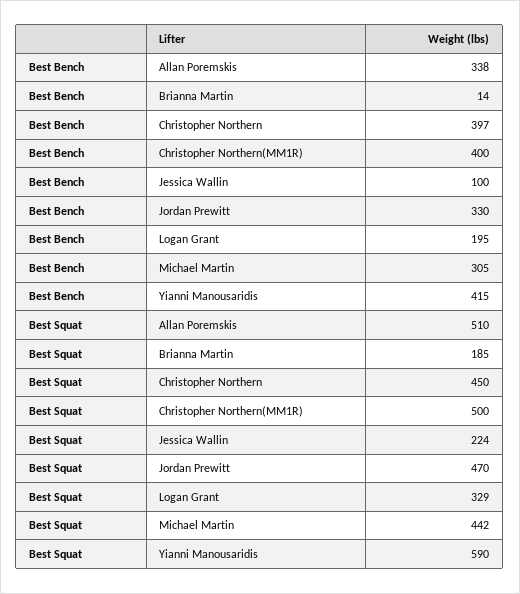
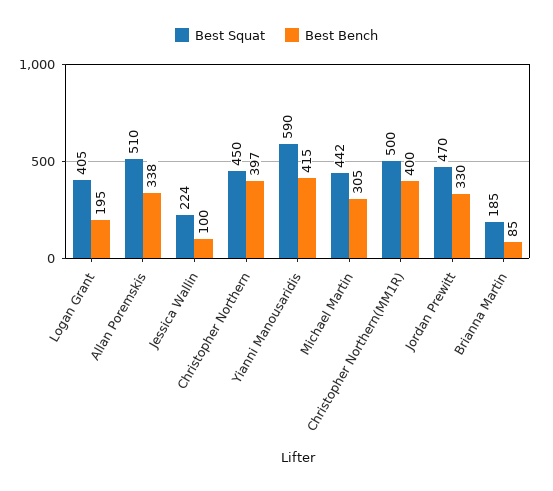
  {
    "Best Bench": {
      "Allan Poremskis": 338,
-     "Brianna Martin": 14,
+     "Brianna Martin": 85,
      "Christopher Northern": 397,
      "Christopher Northern(MM1R)": 400,
      "Jessica Wallin": 100,
      "Jordan Prewitt": 330,
      "Logan Grant": 195,
      "Michael Martin": 305,
      "Yianni Manousaridis": 415
    },
    "Best Squat": {
      "Allan Poremskis": 510,
      "Brianna Martin": 185,
      "Christopher Northern": 450,
      "Christopher Northern(MM1R)": 500,
      "Jessica Wallin": 224,
      "Jordan Prewitt": 470,
-     "Logan Grant": 329,
+     "Logan Grant": 405,
      "Michael Martin": 442,
      "Yianni Manousaridis": 590
    }
  }

